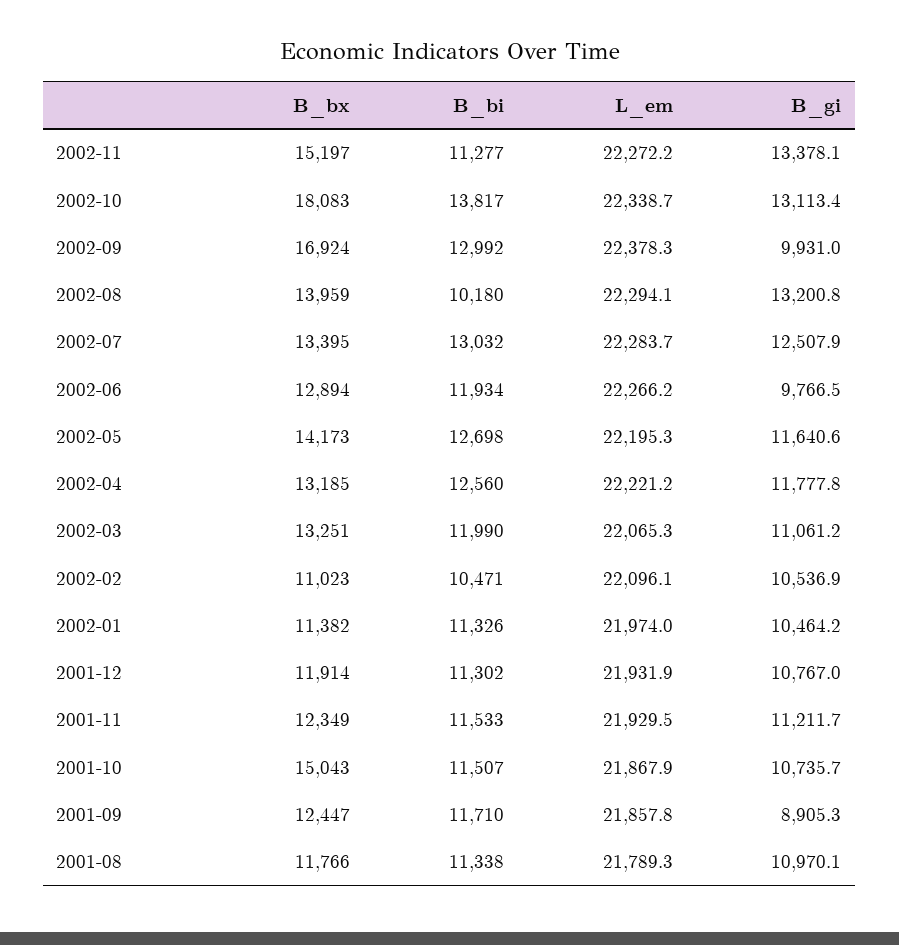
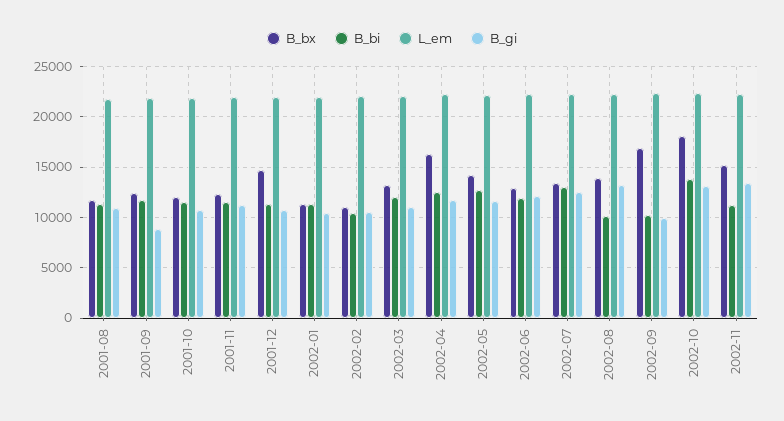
  {
    "B_bx": {
      "2002-11": 15197,
      "2002-10": 18083,
      "2002-09": 16924,
      "2002-08": 13959,
      "2002-07": 13395,
      "2002-06": 12894,
      "2002-05": 14173,
-     "2002-04": 13185,
+     "2002-04": 16000,
      "2002-03": 13251,
      "2002-02": 11023,
      "2002-01": 11382,
-     "2001-12": 11914,
+     "2001-12": 15000,
      "2001-11": 12349,
-     "2001-10": 15043,
+     "2001-10": 12000,
      "2001-09": 12447,
      "2001-08": 11766
    },
    "B_bi": {
      "2002-11": 11277,
      "2002-10": 13817,
-     "2002-09": 12992,
+     "2002-09": 10000,
      "2002-08": 10180,
      "2002-07": 13032,
      "2002-06": 11934,
      "2002-05": 12698,
      "2002-04": 12560,
      "2002-03": 11990,
      "2002-02": 10471,
      "2002-01": 11326,
      "2001-12": 11302,
      "2001-11": 11533,
      "2001-10": 11507,
      "2001-09": 11710,
      "2001-08": 11338
    },
    "L_em": {
      "2002-11": 22272.2,
      "2002-10": 22338.7,
      "2002-09": 22378.3,
      "2002-08": 22294.1,
      "2002-07": 22283.7,
      "2002-06": 22266.2,
      "2002-05": 22195.3,
      "2002-04": 22221.2,
      "2002-03": 22065.3,
      "2002-02": 22096.1,
      "2002-01": 21974,
      "2001-12": 21931.9,
      "2001-11": 21929.5,
      "2001-10": 21867.9,
      "2001-09": 21857.8,
      "2001-08": 21789.3
    },
    "B_gi": {
      "2002-11": 13378.1,
      "2002-10": 13113.4,
      "2002-09": 9931,
      "2002-08": 13200.8,
      "2002-07": 12507.9,
-     "2002-06": 9766.5,
+     "2002-06": 12000,
      "2002-05": 11640.6,
      "2002-04": 11777.8,
      "2002-03": 11061.2,
      "2002-02": 10536.9,
      "2002-01": 10464.2,
      "2001-12": 10767,
      "2001-11": 11211.7,
      "2001-10": 10735.7,
      "2001-09": 8905.3,
      "2001-08": 10970.1
    }
  }

